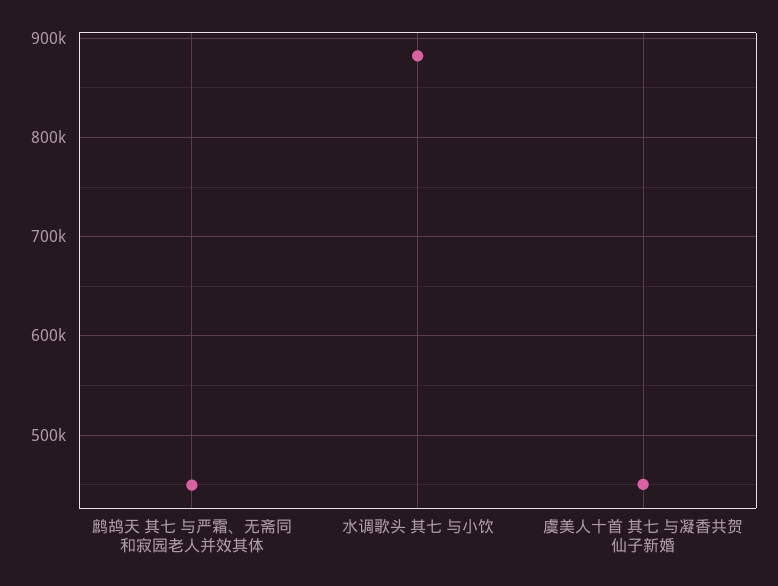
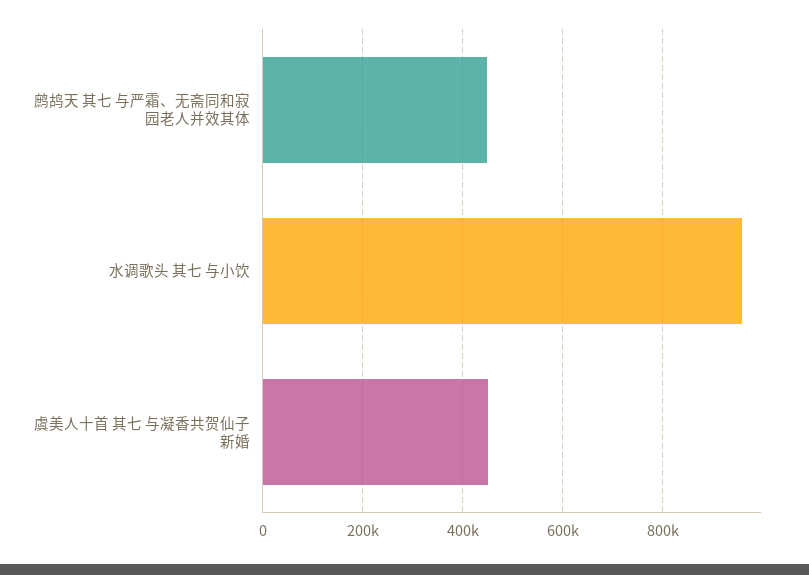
  {
    "鹧鸪天 其七 与严霜、无斋同和寂园老人并效其体": 450000,
-   "水调歌头 其七 与小饮": 880000,
+   "水调歌头 其七 与小饮": 960000,
    "虞美人十首 其七 与凝香共贺仙子新婚": 450000
  }

